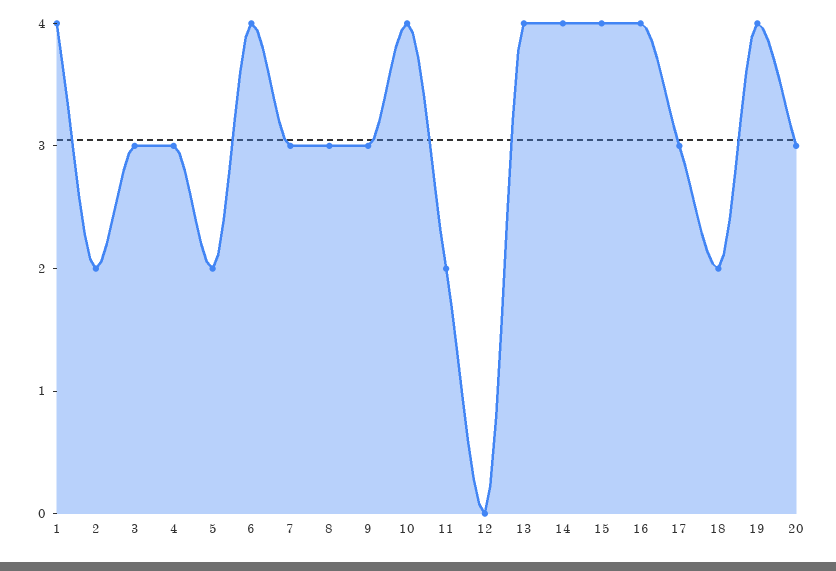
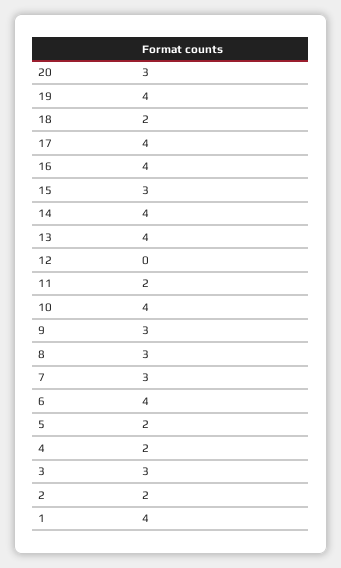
  {
    "1": 4,
    "2": 2,
    "3": 3,
-   "4": 3,
+   "4": 2,
    "5": 2,
    "6": 4,
    "7": 3,
    "8": 3,
    "9": 3,
    "10": 4,
    "11": 2,
    "12": 0,
    "13": 4,
    "14": 4,
-   "15": 4,
+   "15": 3,
    "16": 4,
-   "17": 3,
+   "17": 4,
    "18": 2,
    "19": 4,
    "20": 3
  }

